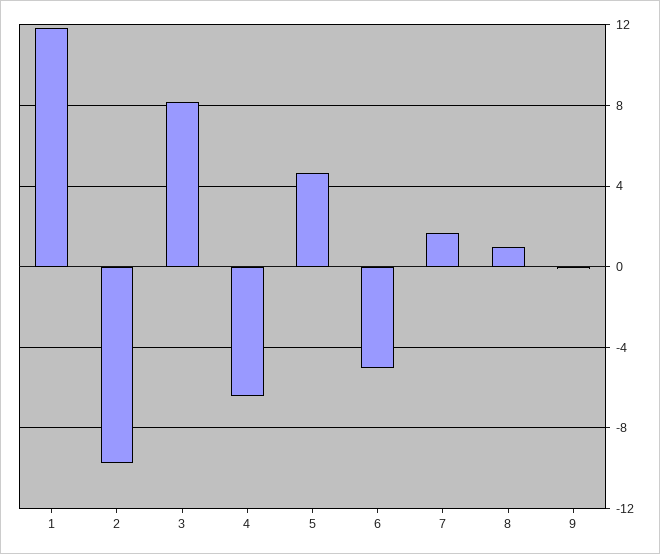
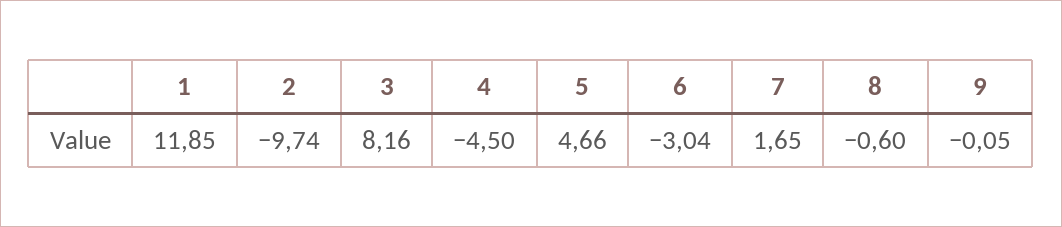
  {
    "1": 11.85,
    "2": -9.74,
    "3": 8.16,
-   "4": -6.5,
+   "4": -4.5,
    "5": 4.66,
-   "6": -5,
+   "6": -3.04,
    "7": 1.65,
-   "8": 1,
+   "8": -0.6,
    "9": -0.05
  }

